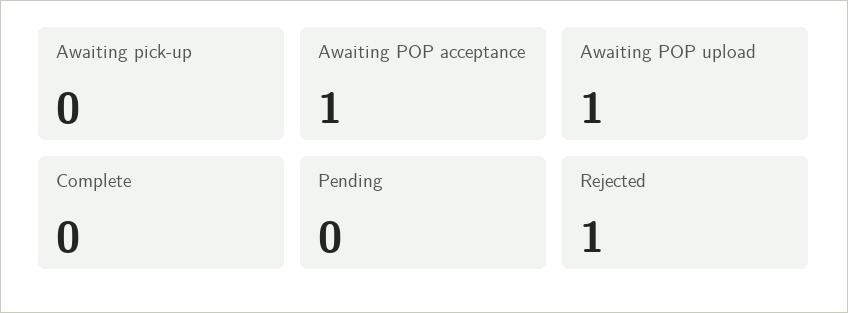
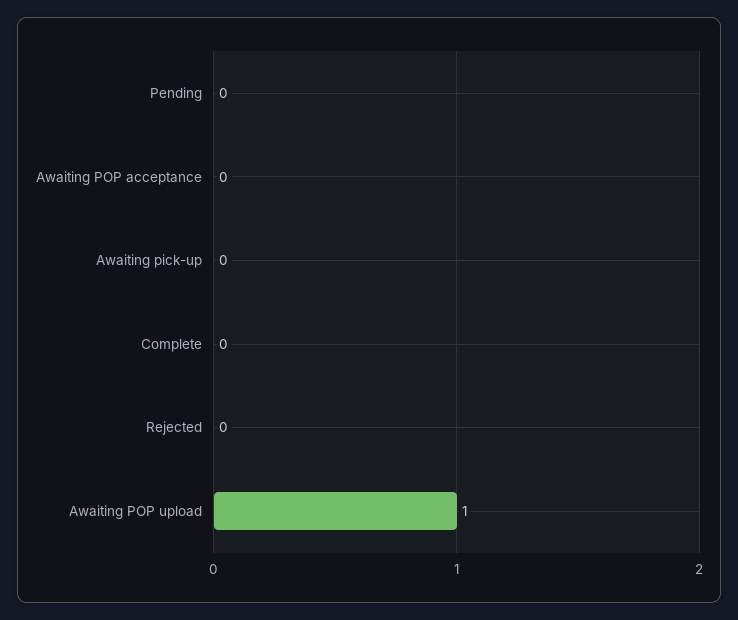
  {
    "Awaiting pick-up": 0,
-   "Awaiting POP acceptance": 1,
+   "Awaiting POP acceptance": 0,
    "Awaiting POP upload": 1,
    "Complete": 0,
    "Pending": 0,
-   "Rejected": 1
+   "Rejected": 0
  }

